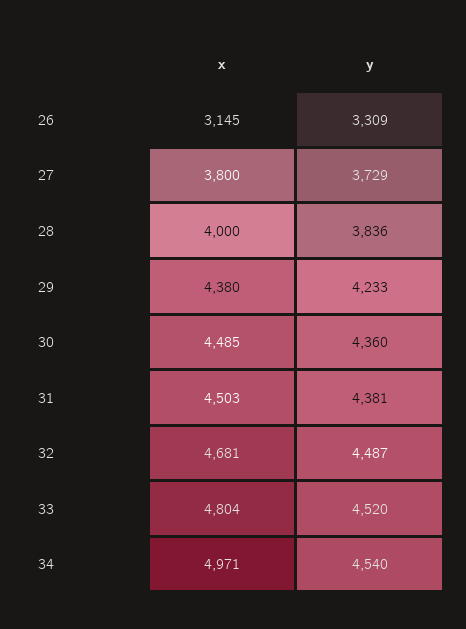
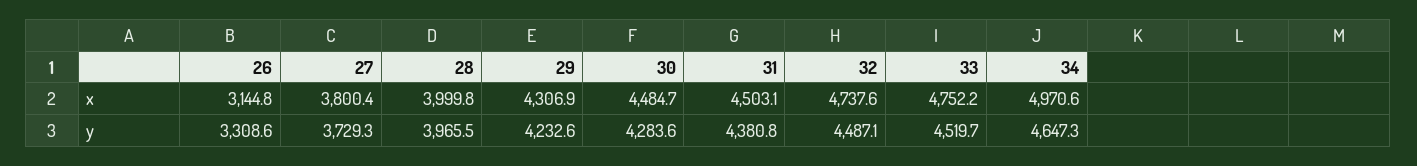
  {
    "x": {
      "26": 3144.8,
      "27": 3800.4,
      "28": 3999.8,
-     "29": 4380,
+     "29": 4306.9,
      "30": 4484.7,
      "31": 4503.1,
-     "32": 4681,
+     "32": 4737.6,
-     "33": 4804,
+     "33": 4752.2,
      "34": 4970.6
    },
    "y": {
      "26": 3308.6,
      "27": 3729.3,
-     "28": 3836,
+     "28": 3965.5,
      "29": 4232.6,
-     "30": 4360,
+     "30": 4283.6,
      "31": 4380.8,
      "32": 4487.1,
      "33": 4519.7,
-     "34": 4540
+     "34": 4647.3
    }
  }

